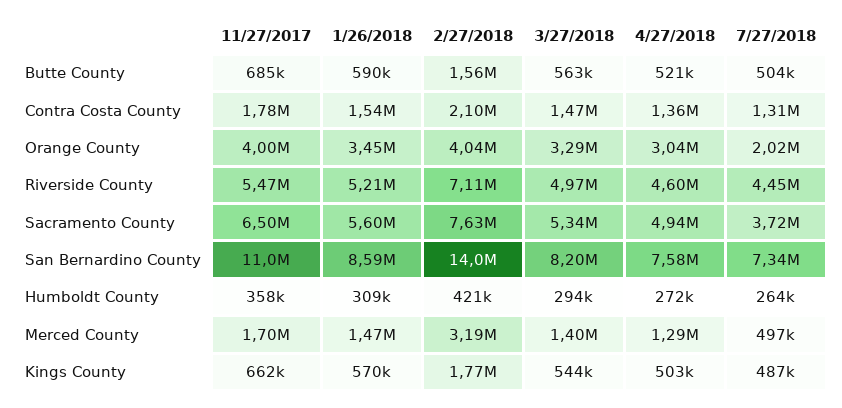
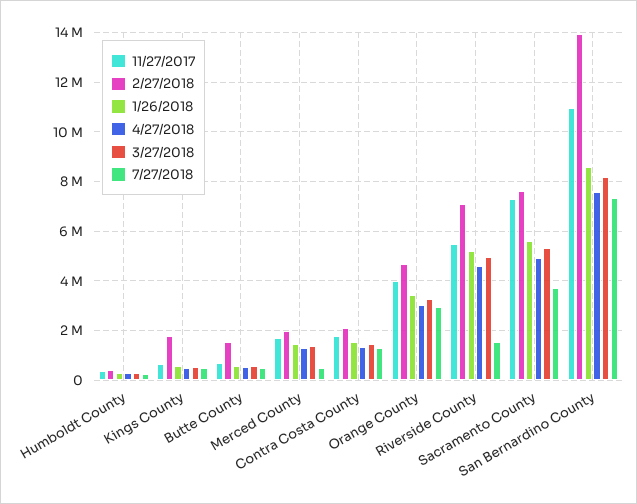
  {
    "11/27/2017": {
      "Butte County": 685000,
      "Contra Costa County": 1780000,
      "Orange County": 4000000,
      "Riverside County": 5470000,
-     "Sacramento County": 6500000,
+     "Sacramento County": 7250000,
      "San Bernardino County": 11000000,
      "Humboldt County": 358000,
      "Merced County": 1700000,
      "Kings County": 662000
    },
    "1/26/2018": {
      "Butte County": 590000,
      "Contra Costa County": 1540000,
      "Orange County": 3450000,
      "Riverside County": 5210000,
      "Sacramento County": 5600000,
      "San Bernardino County": 8590000,
      "Humboldt County": 309000,
      "Merced County": 1470000,
      "Kings County": 570000
    },
    "2/27/2018": {
      "Butte County": 1560000,
      "Contra Costa County": 2100000,
-     "Orange County": 4040000,
+     "Orange County": 4750000,
      "Riverside County": 7110000,
      "Sacramento County": 7630000,
      "San Bernardino County": 14000000,
      "Humboldt County": 421000,
-     "Merced County": 3190000,
+     "Merced County": 2000000,
      "Kings County": 1770000
    },
    "3/27/2018": {
      "Butte County": 563000,
      "Contra Costa County": 1470000,
      "Orange County": 3290000,
      "Riverside County": 4970000,
      "Sacramento County": 5340000,
      "San Bernardino County": 8200000,
      "Humboldt County": 294000,
      "Merced County": 1400000,
      "Kings County": 544000
    },
    "4/27/2018": {
      "Butte County": 521000,
      "Contra Costa County": 1360000,
      "Orange County": 3040000,
      "Riverside County": 4600000,
      "Sacramento County": 4940000,
      "San Bernardino County": 7580000,
      "Humboldt County": 272000,
      "Merced County": 1290000,
      "Kings County": 503000
    },
    "7/27/2018": {
      "Butte County": 504000,
      "Contra Costa County": 1310000,
-     "Orange County": 2020000,
+     "Orange County": 3000000,
-     "Riverside County": 4450000,
+     "Riverside County": 1500000,
      "Sacramento County": 3720000,
      "San Bernardino County": 7340000,
      "Humboldt County": 264000,
      "Merced County": 497000,
      "Kings County": 487000
    }
  }

